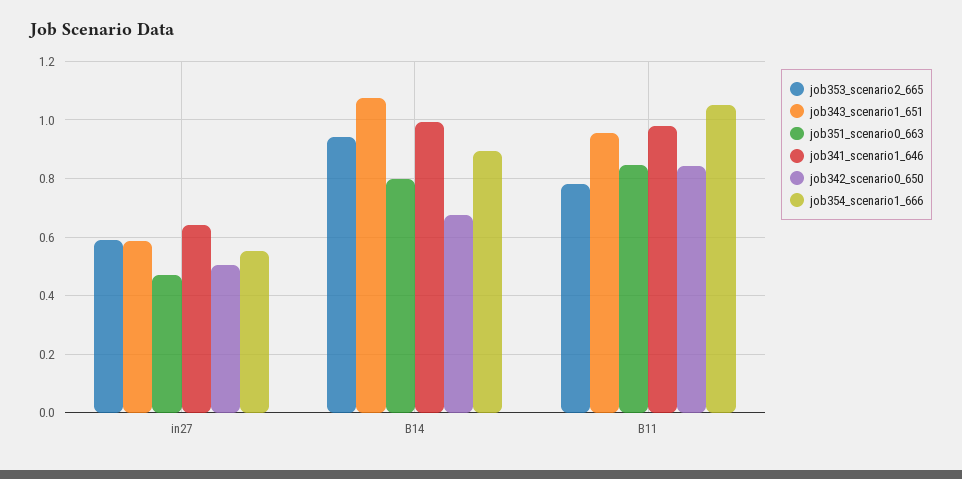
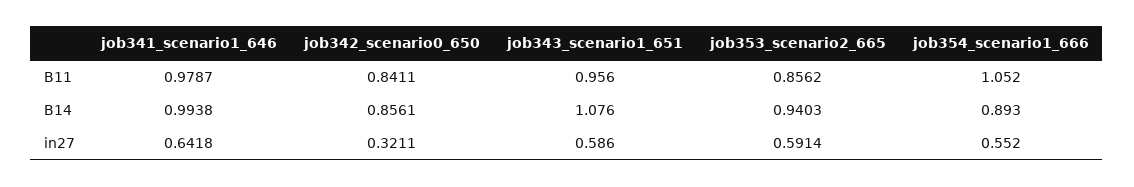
  {
    "job353_scenario2_665": {
      "in27": 0.5914,
      "B14": 0.9403,
-     "B11": 0.775
+     "B11": 0.8562
    },
    "job343_scenario1_651": {
      "in27": 0.586,
      "B14": 1.076,
      "B11": 0.956
    },
-   "job351_scenario0_663": {
-     "in27": 0.475,
-     "B14": 0.8,
-     "B11": 0.85
-   },
    "job341_scenario1_646": {
      "in27": 0.6418,
      "B14": 0.9938,
      "B11": 0.9787
    },
    "job342_scenario0_650": {
-     "in27": 0.5,
+     "in27": 0.3211,
-     "B14": 0.675,
+     "B14": 0.8561,
      "B11": 0.8411
    },
    "job354_scenario1_666": {
      "in27": 0.552,
      "B14": 0.893,
      "B11": 1.052
    }
  }

